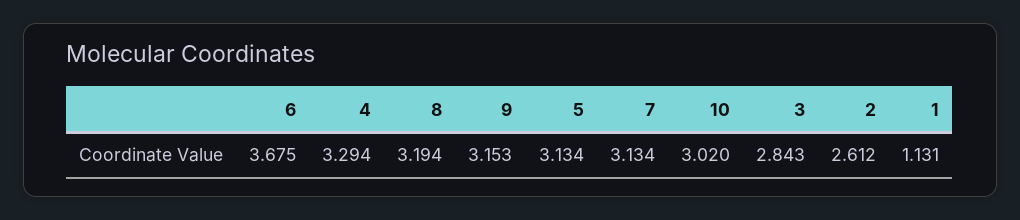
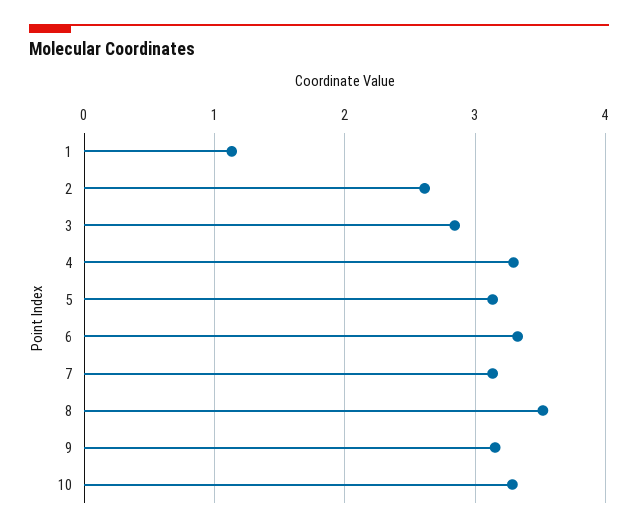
  {
-   "6": 3.675,
+   "6": 3.3,
    "4": 3.294,
-   "8": 3.194,
+   "8": 3.5,
    "9": 3.153,
    "5": 3.134,
    "7": 3.134,
-   "10": 3.02,
+   "10": 3.3,
    "3": 2.843,
    "2": 2.612,
    "1": 1.131
  }

